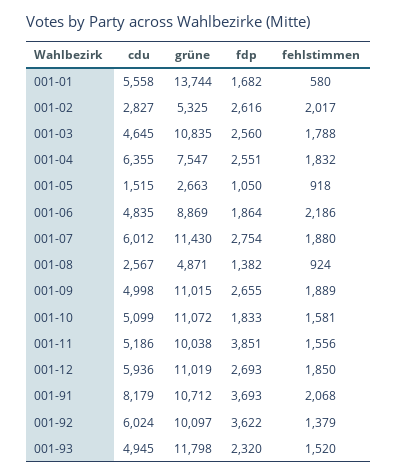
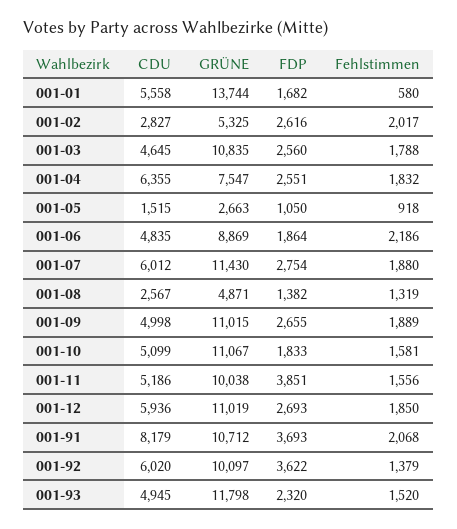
  {
    "cdu": {
      "001-01": 5558,
      "001-02": 2827,
      "001-03": 4645,
      "001-04": 6355,
      "001-05": 1515,
      "001-06": 4835,
      "001-07": 6012,
      "001-08": 2567,
      "001-09": 4998,
      "001-10": 5099,
      "001-11": 5186,
      "001-12": 5936,
      "001-91": 8179,
-     "001-92": 6024,
+     "001-92": 6020,
      "001-93": 4945
    },
    "grüne": {
      "001-01": 13744,
      "001-02": 5325,
      "001-03": 10835,
      "001-04": 7547,
      "001-05": 2663,
      "001-06": 8869,
      "001-07": 11430,
      "001-08": 4871,
      "001-09": 11015,
-     "001-10": 11072,
+     "001-10": 11067,
      "001-11": 10038,
      "001-12": 11019,
      "001-91": 10712,
      "001-92": 10097,
      "001-93": 11798
    },
    "fdp": {
      "001-01": 1682,
      "001-02": 2616,
      "001-03": 2560,
      "001-04": 2551,
      "001-05": 1050,
      "001-06": 1864,
      "001-07": 2754,
      "001-08": 1382,
      "001-09": 2655,
      "001-10": 1833,
      "001-11": 3851,
      "001-12": 2693,
      "001-91": 3693,
      "001-92": 3622,
      "001-93": 2320
    },
    "fehlstimmen": {
      "001-01": 580,
      "001-02": 2017,
      "001-03": 1788,
      "001-04": 1832,
      "001-05": 918,
      "001-06": 2186,
      "001-07": 1880,
-     "001-08": 924,
+     "001-08": 1319,
      "001-09": 1889,
      "001-10": 1581,
      "001-11": 1556,
      "001-12": 1850,
      "001-91": 2068,
      "001-92": 1379,
      "001-93": 1520
    }
  }

